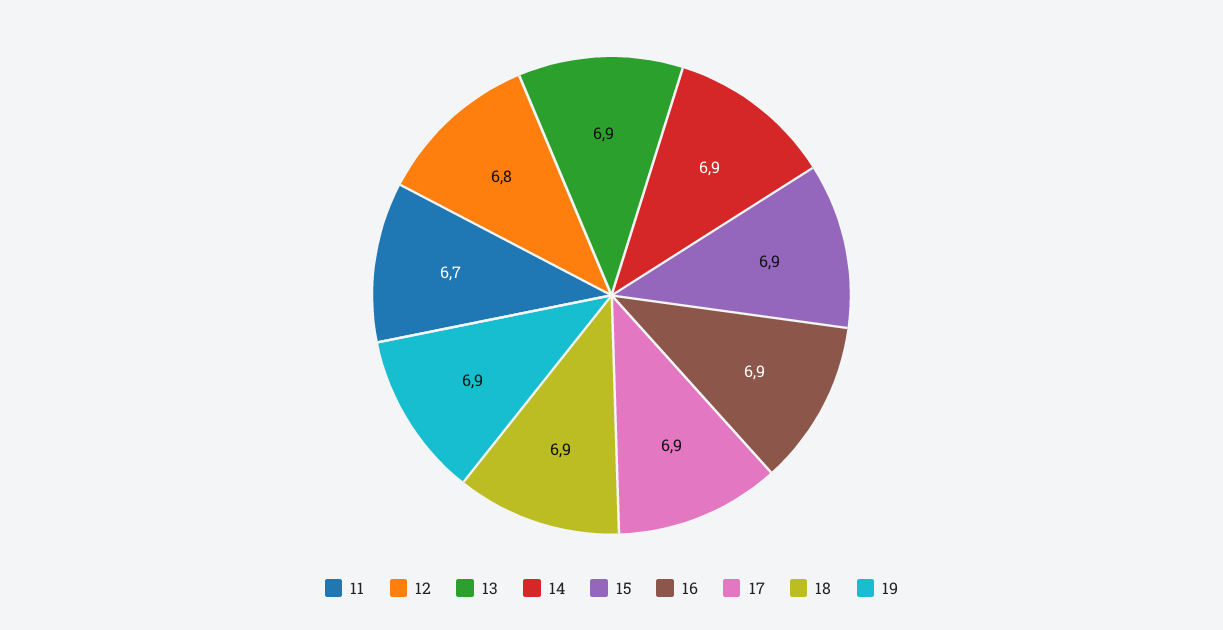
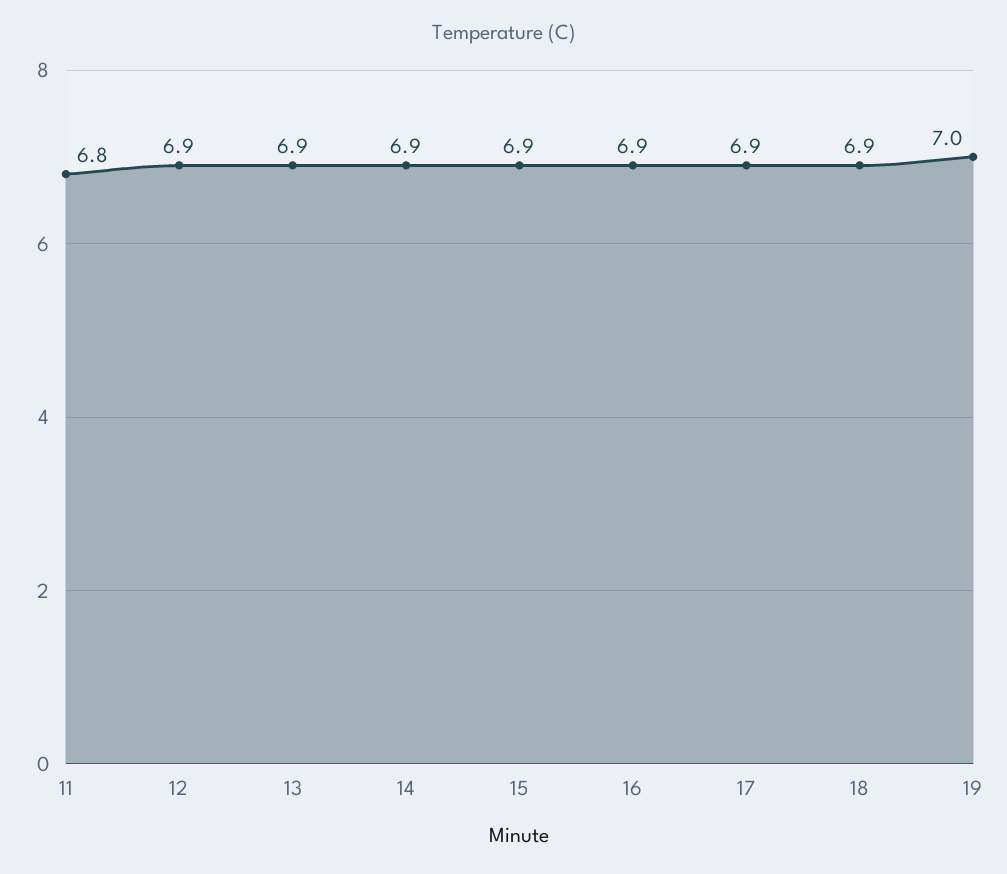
  {
-   "11": 6.7,
+   "11": 6.8,
-   "12": 6.8,
+   "12": 6.9,
    "13": 6.9,
    "14": 6.9,
    "15": 6.9,
    "16": 6.9,
    "17": 6.9,
    "18": 6.9,
-   "19": 6.9
+   "19": 7
  }

